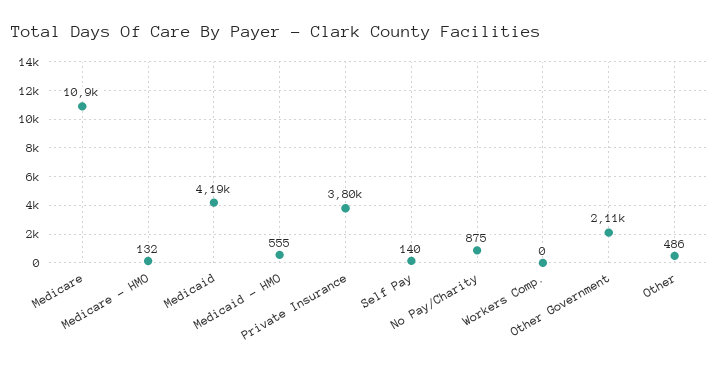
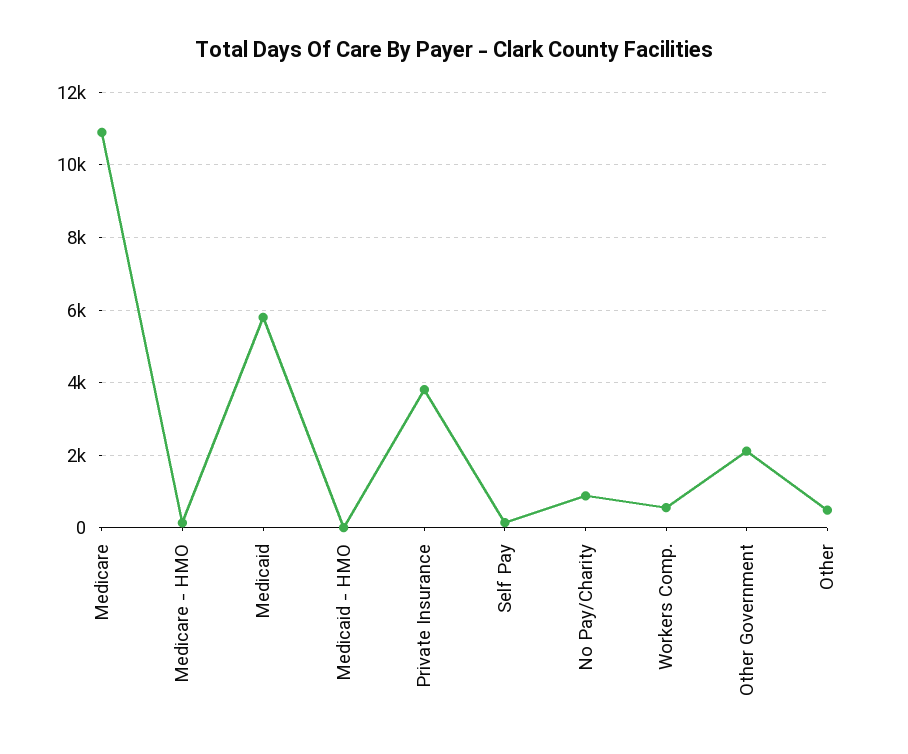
  {
    "Medicare": 10900,
    "Medicare - HMO": 132,
-   "Medicaid": 4190,
+   "Medicaid": 5800,
-   "Medicaid - HMO": 555,
+   "Medicaid - HMO": 0,
    "Private Insurance": 3800,
    "Self Pay": 140,
    "No Pay/Charity": 875,
-   "Workers Comp.": 0,
+   "Workers Comp.": 600,
    "Other Government": 2110,
    "Other": 486
  }

